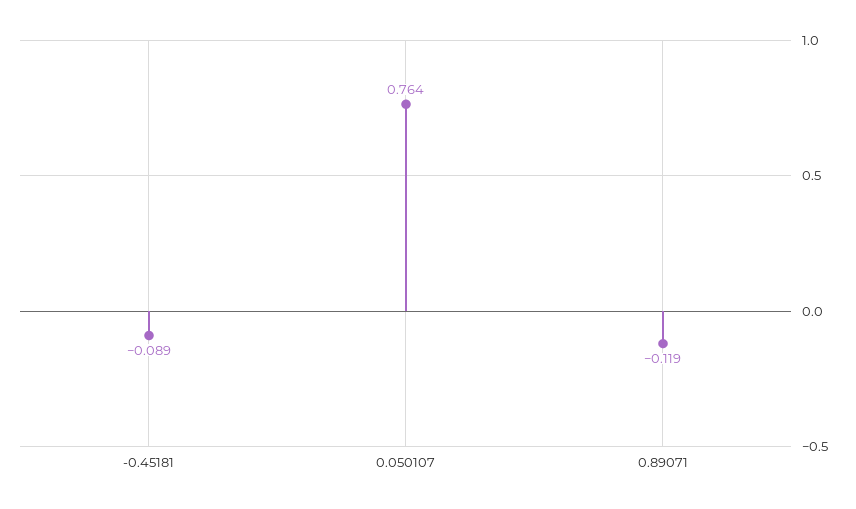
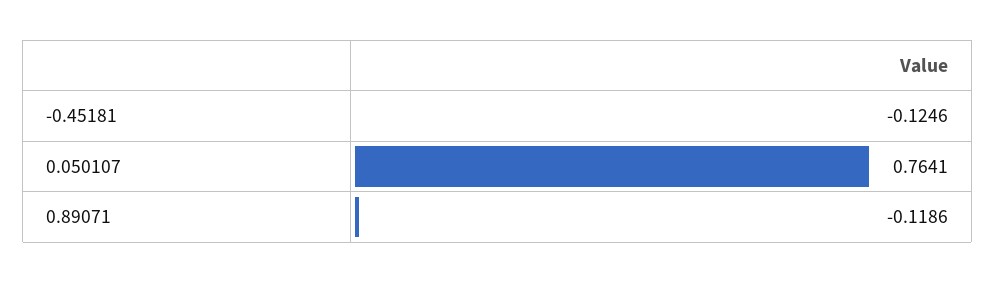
  {
-   "-0.45181": -0.089,
+   "-0.45181": -0.1246,
    "0.050107": 0.7641,
    "0.89071": -0.1186
  }

